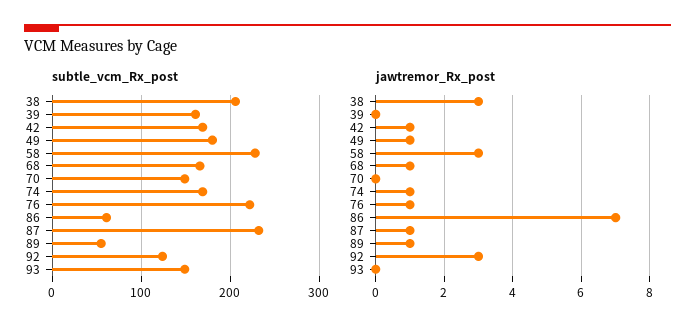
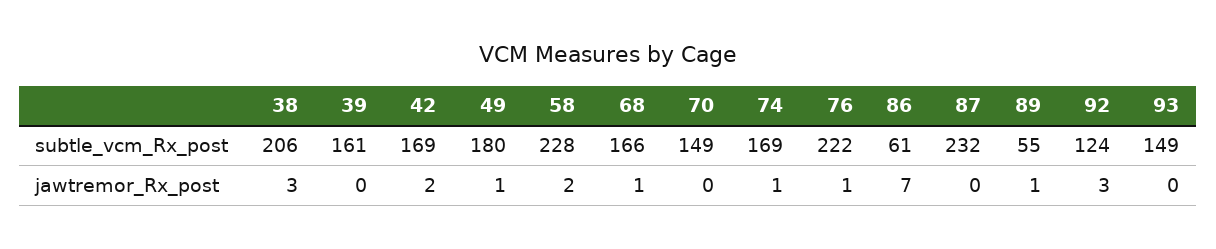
  {
    "subtle_vcm_Rx_post": {
      "38": 206,
      "39": 161,
      "42": 169,
      "49": 180,
      "58": 228,
      "68": 166,
      "70": 149,
      "74": 169,
      "76": 222,
      "86": 61,
      "87": 232,
      "89": 55,
      "92": 124,
      "93": 149
    },
    "jawtremor_Rx_post": {
      "38": 3,
      "39": 0,
-     "42": 1,
+     "42": 2,
      "49": 1,
-     "58": 3,
+     "58": 2,
      "68": 1,
      "70": 0,
      "74": 1,
      "76": 1,
      "86": 7,
-     "87": 1,
+     "87": 0,
      "89": 1,
      "92": 3,
      "93": 0
    }
  }

